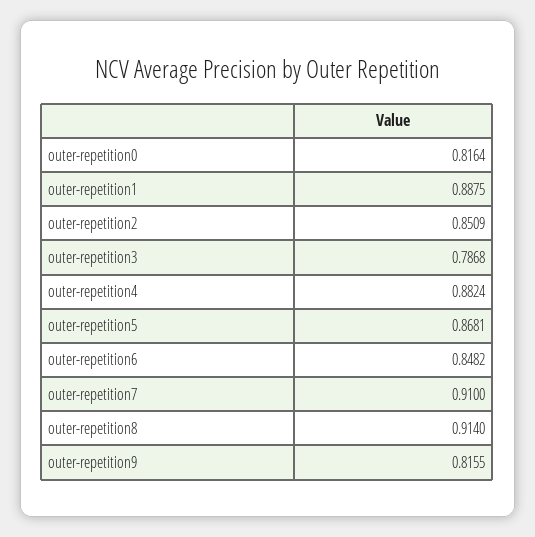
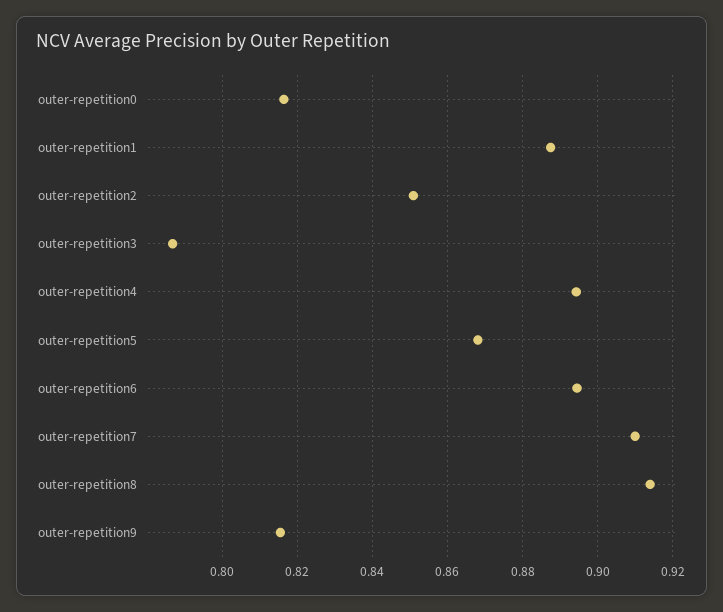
  {
    "outer-repetition0": 0.8164,
    "outer-repetition1": 0.8875,
    "outer-repetition2": 0.8509,
    "outer-repetition3": 0.7868,
-   "outer-repetition4": 0.8824,
+   "outer-repetition4": 0.894,
    "outer-repetition5": 0.8681,
-   "outer-repetition6": 0.8482,
+   "outer-repetition6": 0.894,
    "outer-repetition7": 0.91,
    "outer-repetition8": 0.914,
    "outer-repetition9": 0.8155
  }

